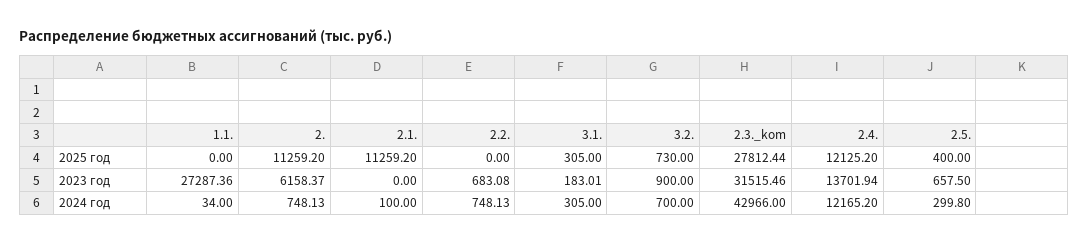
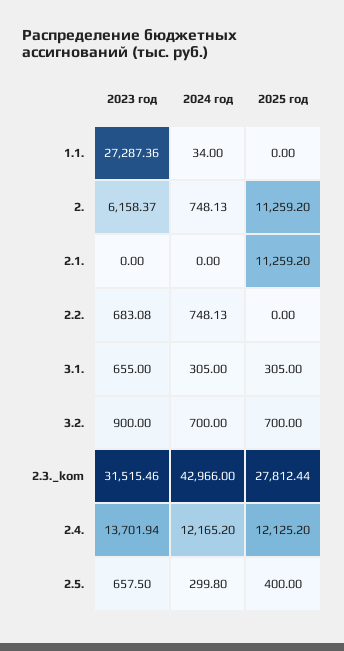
  {
    "1.1.": {
      "2025 год": 0,
      "2023 год": 27287.36,
      "2024 год": 34
    },
    "2.": {
      "2025 год": 11259.2,
      "2023 год": 6158.37,
      "2024 год": 748.13
    },
    "2.1.": {
      "2025 год": 11259.2,
      "2023 год": 0,
-     "2024 год": 100
+     "2024 год": 0
    },
    "2.2.": {
      "2025 год": 0,
      "2023 год": 683.08,
      "2024 год": 748.13
    },
    "3.1.": {
      "2025 год": 305,
-     "2023 год": 183.01,
+     "2023 год": 655,
      "2024 год": 305
    },
    "3.2.": {
-     "2025 год": 730,
+     "2025 год": 700,
      "2023 год": 900,
      "2024 год": 700
    },
    "2.3._kom": {
      "2025 год": 27812.44,
      "2023 год": 31515.46,
      "2024 год": 42966
    },
    "2.4.": {
      "2025 год": 12125.2,
      "2023 год": 13701.94,
      "2024 год": 12165.2
    },
    "2.5.": {
      "2025 год": 400,
      "2023 год": 657.5,
      "2024 год": 299.8
    }
  }

